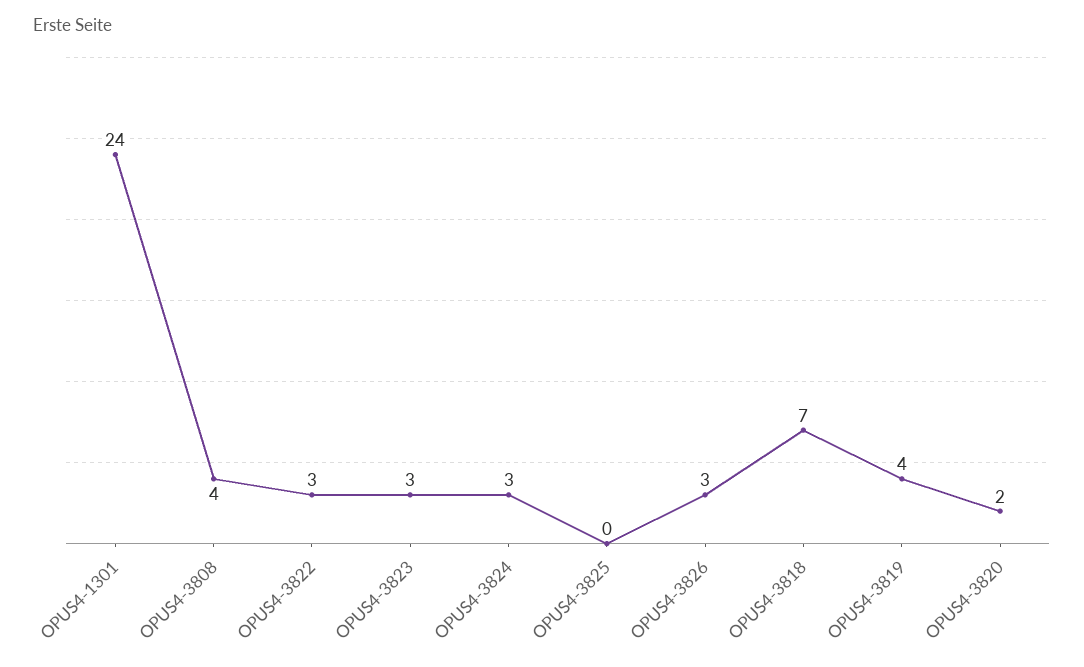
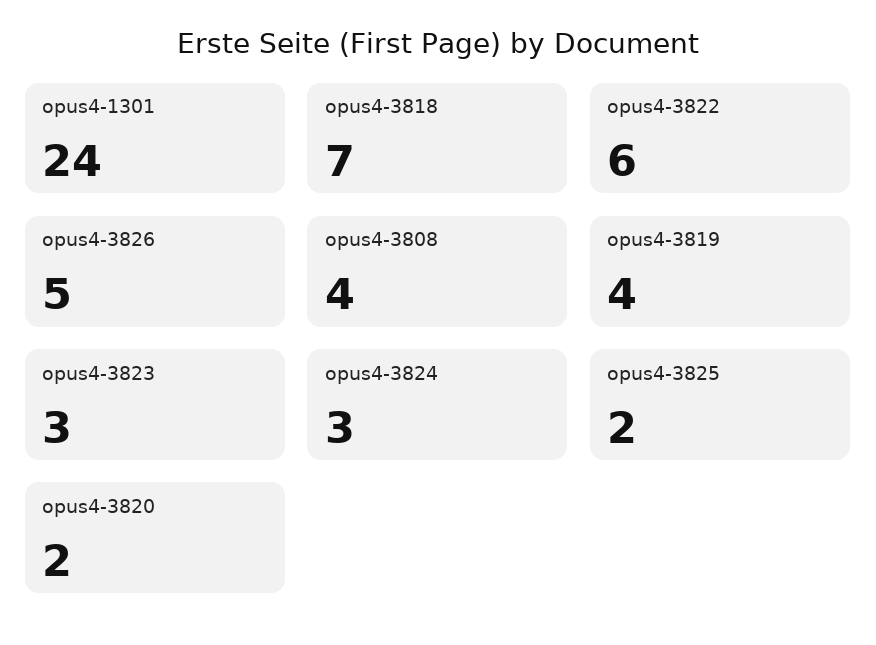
  {
    "OPUS4-1301": 24,
    "OPUS4-3808": 4,
-   "OPUS4-3822": 3,
+   "OPUS4-3822": 6,
    "OPUS4-3823": 3,
    "OPUS4-3824": 3,
-   "OPUS4-3825": 0,
+   "OPUS4-3825": 2,
-   "OPUS4-3826": 3,
+   "OPUS4-3826": 5,
    "OPUS4-3818": 7,
    "OPUS4-3819": 4,
    "OPUS4-3820": 2
  }

